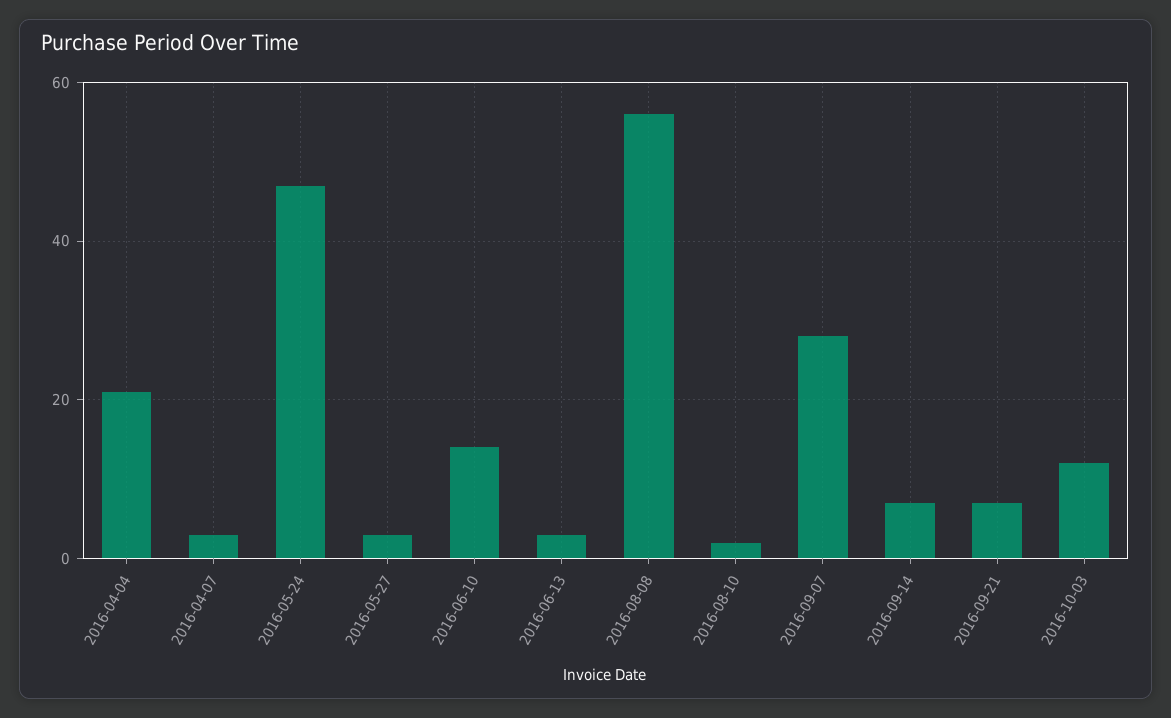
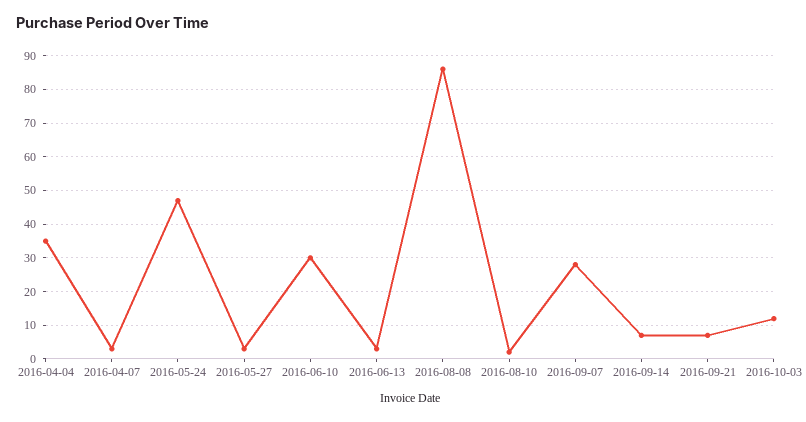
  {
-   "2016-04-04": 20,
+   "2016-04-04": 35,
    "2016-04-07": 5,
    "2016-05-24": 45,
    "2016-05-27": 5,
-   "2016-06-10": 15,
+   "2016-06-10": 30,
    "2016-06-13": 5,
-   "2016-08-08": 55,
+   "2016-08-08": 85,
    "2016-08-10": 0,
    "2016-09-07": 30,
    "2016-09-14": 5,
    "2016-09-21": 5,
    "2016-10-03": 10
  }

